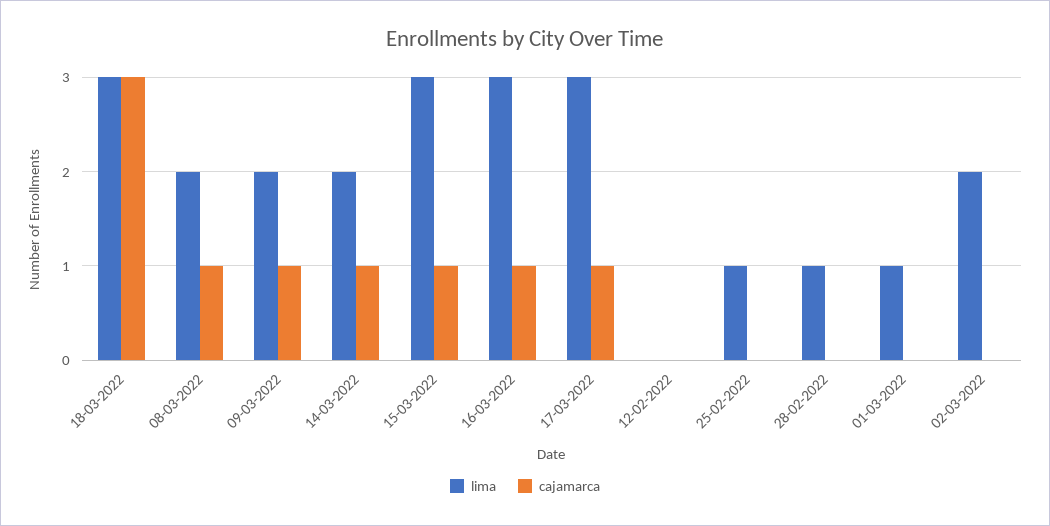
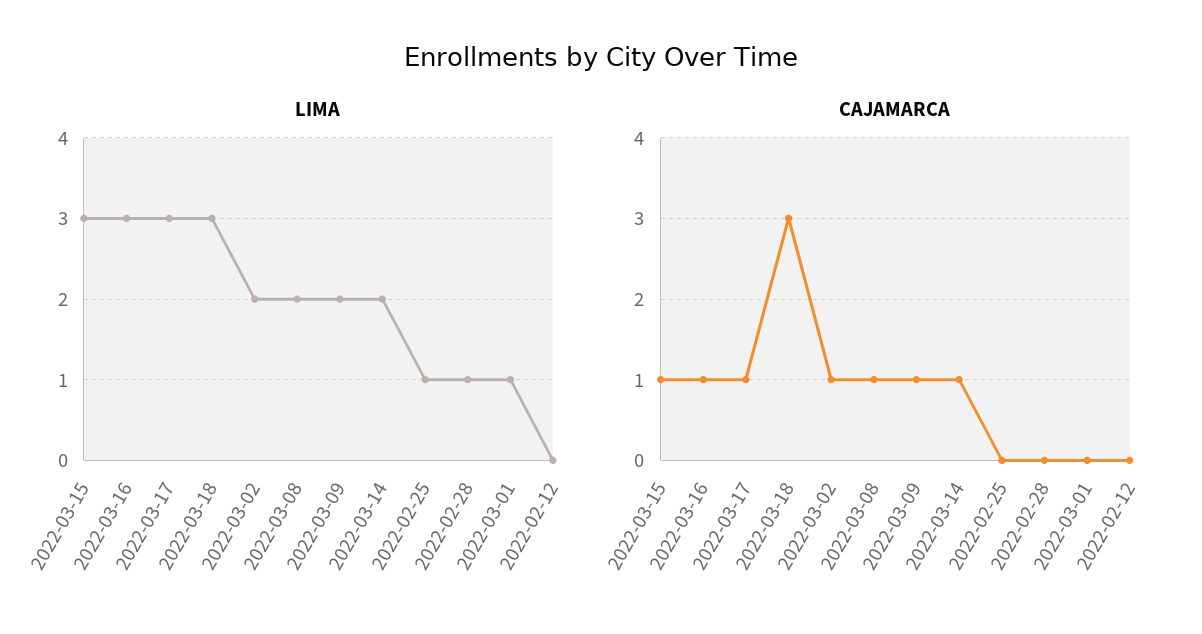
  {
    "lima": {
      "18-03-2022": 3,
      "08-03-2022": 2,
      "09-03-2022": 2,
      "14-03-2022": 2,
      "15-03-2022": 3,
      "16-03-2022": 3,
      "17-03-2022": 3,
      "12-02-2022": 0,
      "25-02-2022": 1,
      "28-02-2022": 1,
      "01-03-2022": 1,
      "02-03-2022": 2
    },
    "cajamarca": {
      "18-03-2022": 3,
      "08-03-2022": 1,
      "09-03-2022": 1,
      "14-03-2022": 1,
      "15-03-2022": 1,
      "16-03-2022": 1,
      "17-03-2022": 1,
      "12-02-2022": 0,
      "25-02-2022": 0,
      "28-02-2022": 0,
      "01-03-2022": 0,
-     "02-03-2022": 0
+     "02-03-2022": 1
    }
  }

